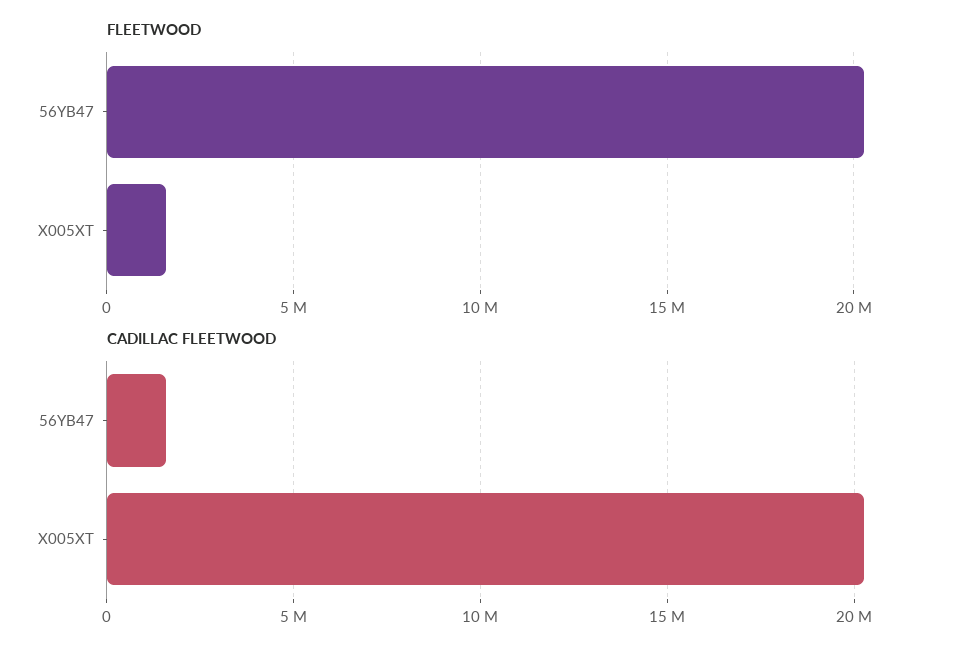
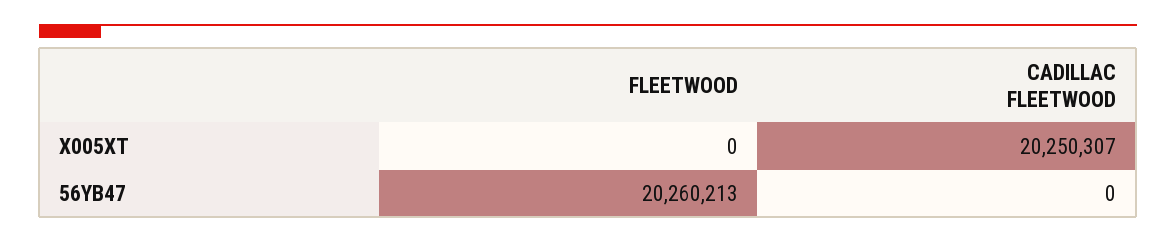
  {
    "FLEETWOOD": {
      "56YB47": 20260213,
-     "X005XT": 1500000
+     "X005XT": 0
    },
    "CADILLAC FLEETWOOD": {
-     "56YB47": 1500000,
+     "56YB47": 0,
      "X005XT": 20250307
    }
  }

